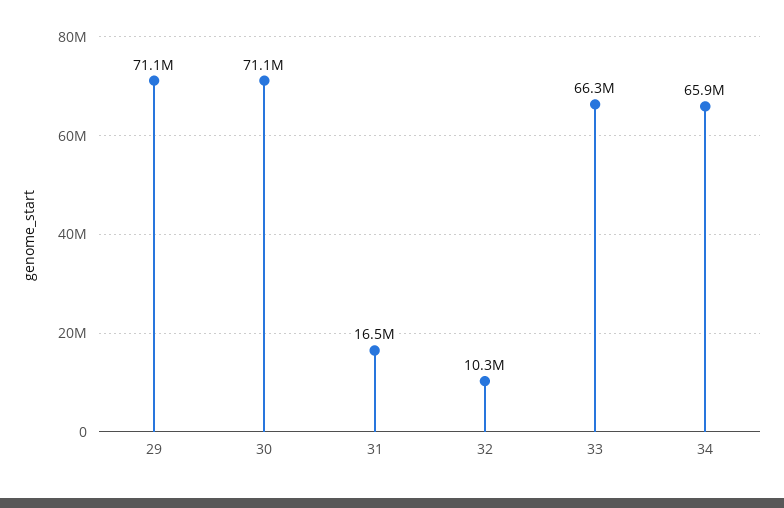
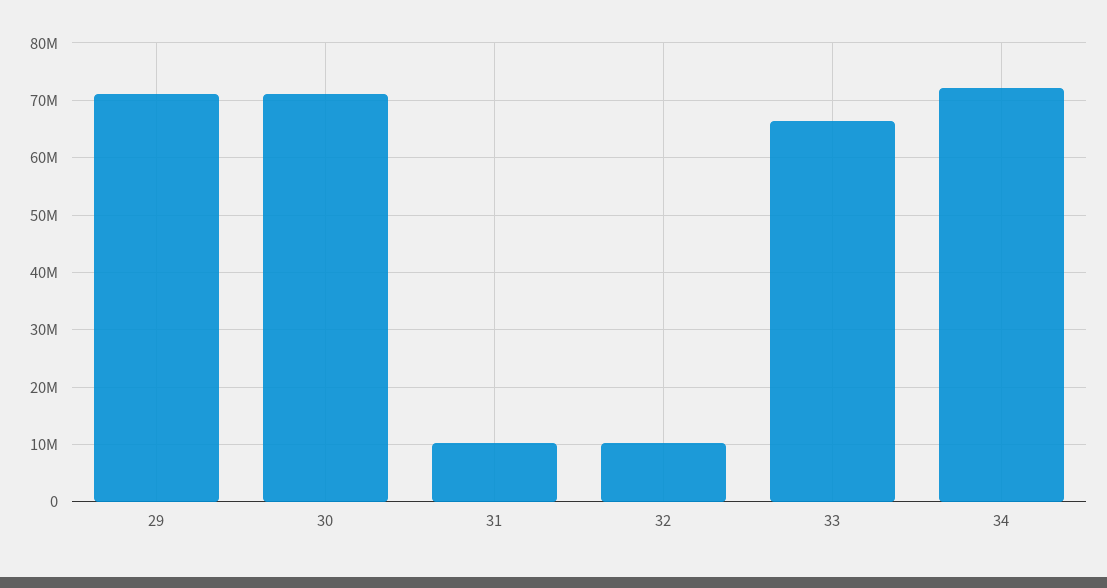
  {
    "29": 71100000,
    "30": 71100000,
-   "31": 16500000,
+   "31": 10000000,
    "32": 10300000,
    "33": 66300000,
-   "34": 65900000
+   "34": 72000000
  }

